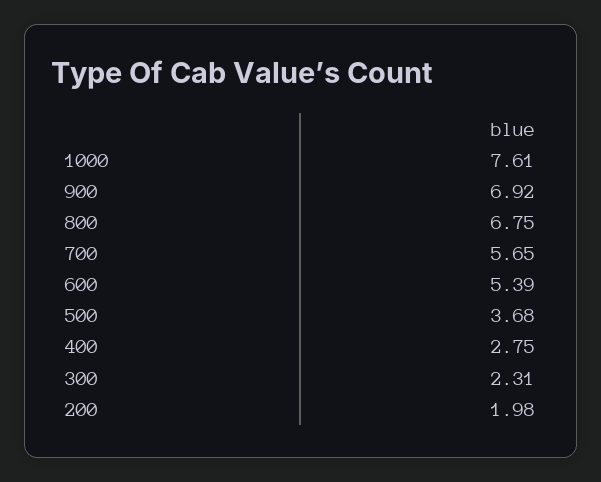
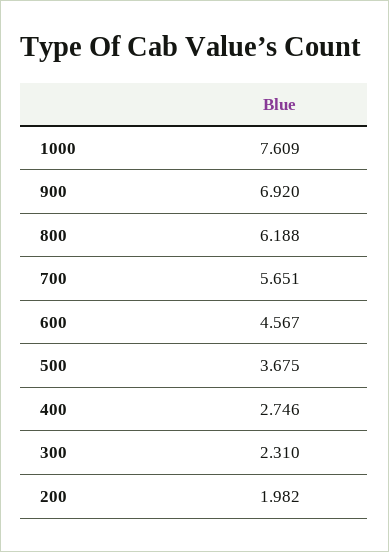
  {
    "1000": 7.609,
    "900": 6.92,
-   "800": 6.75,
+   "800": 6.188,
    "700": 5.651,
-   "600": 5.39,
+   "600": 4.567,
    "500": 3.675,
    "400": 2.746,
    "300": 2.31,
    "200": 1.982
  }

